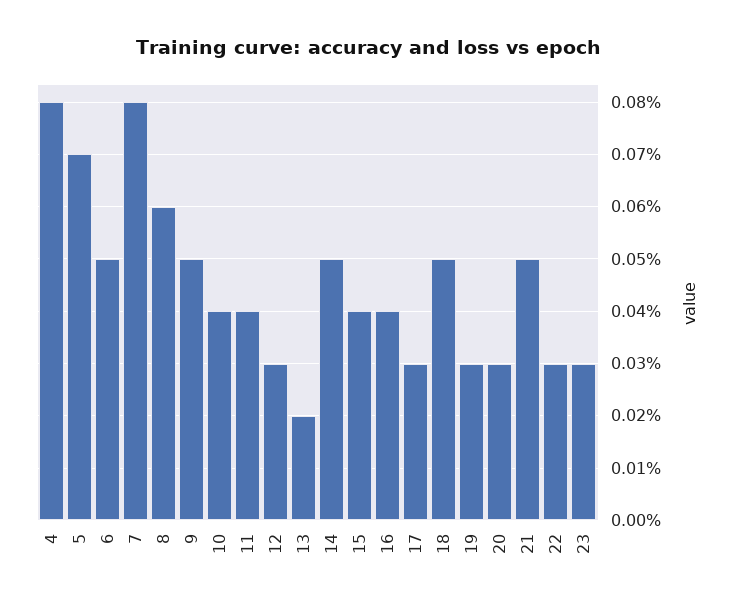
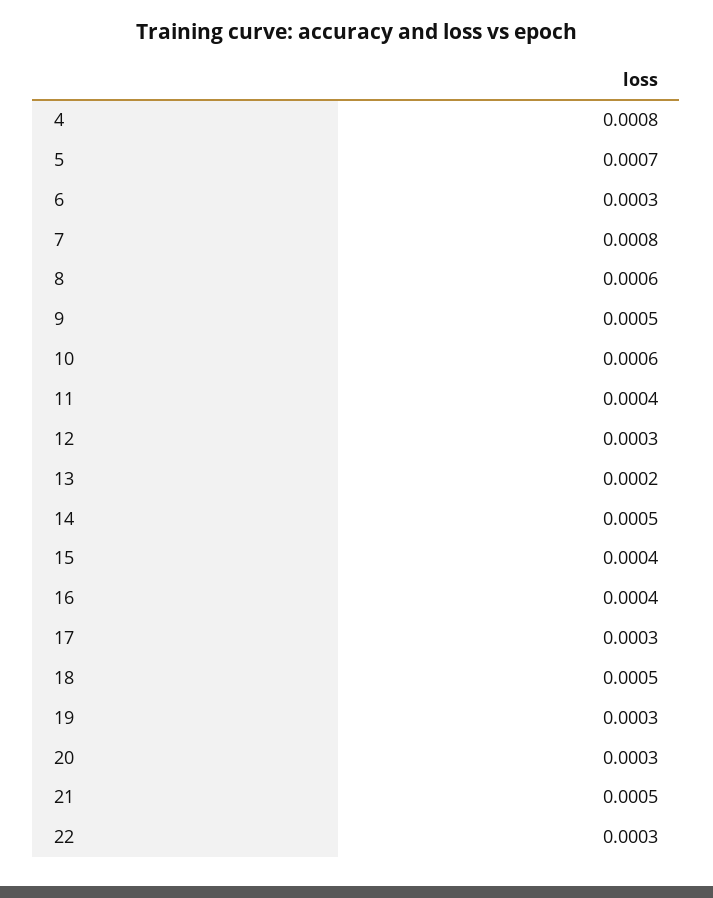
  {
    "4": 0.0008,
    "5": 0.0007,
-   "6": 0.0005,
+   "6": 0.0003,
    "7": 0.0008,
    "8": 0.0006,
    "9": 0.0005,
-   "10": 0.0004,
+   "10": 0.0006,
    "11": 0.0004,
    "12": 0.0003,
    "13": 0.0002,
    "14": 0.0005,
    "15": 0.0004,
    "16": 0.0004,
    "17": 0.0003,
    "18": 0.0005,
    "19": 0.0003,
    "20": 0.0003,
    "21": 0.0005,
-   "22": 0.0003,
+   "22": 0.0003
-   "23": 0.0003
  }

